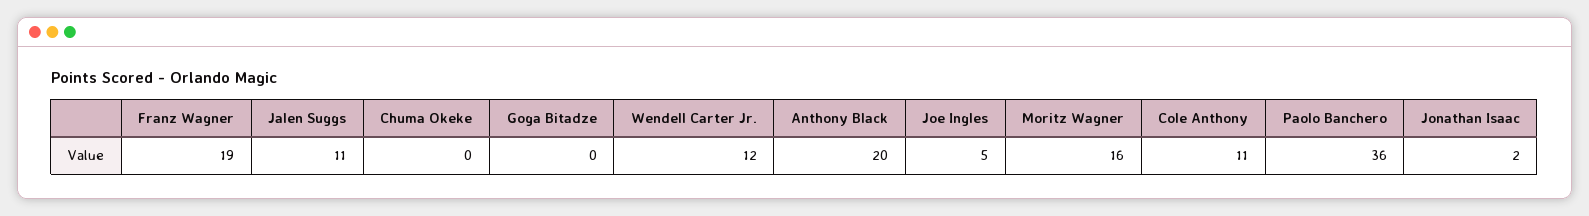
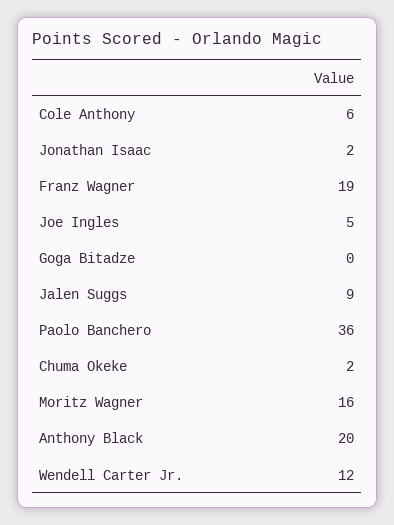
  {
    "Franz Wagner": 19,
-   "Jalen Suggs": 11,
+   "Jalen Suggs": 9,
-   "Chuma Okeke": 0,
+   "Chuma Okeke": 2,
    "Goga Bitadze": 0,
    "Wendell Carter Jr.": 12,
    "Anthony Black": 20,
    "Joe Ingles": 5,
    "Moritz Wagner": 16,
-   "Cole Anthony": 11,
+   "Cole Anthony": 6,
    "Paolo Banchero": 36,
    "Jonathan Isaac": 2
  }

